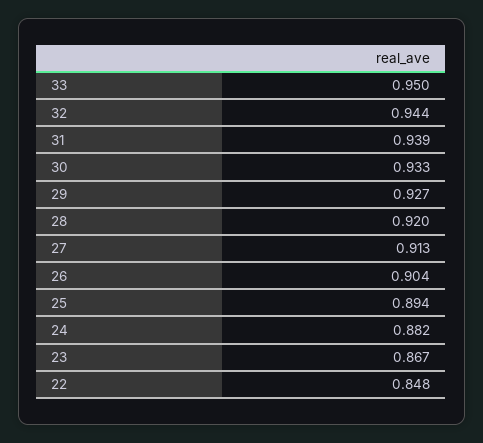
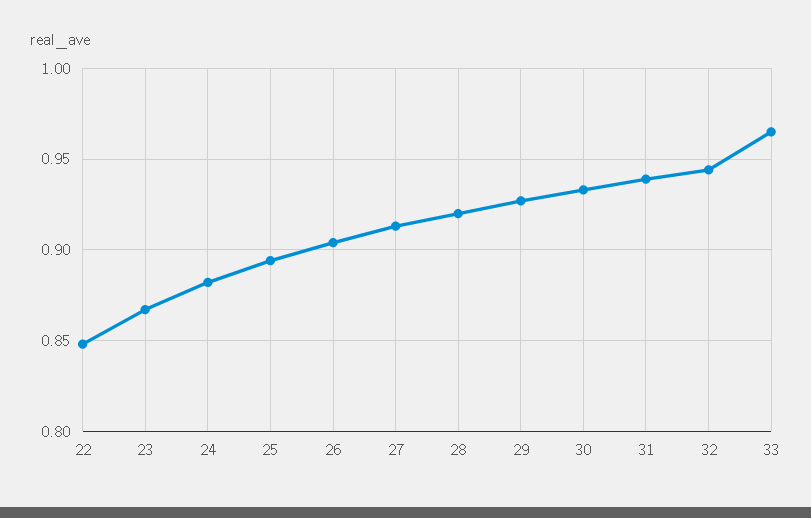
  {
-   "33": 0.95,
+   "33": 0.965,
    "32": 0.944,
    "31": 0.939,
    "30": 0.933,
    "29": 0.927,
    "28": 0.92,
    "27": 0.913,
    "26": 0.904,
    "25": 0.894,
    "24": 0.882,
    "23": 0.867,
    "22": 0.848
  }

